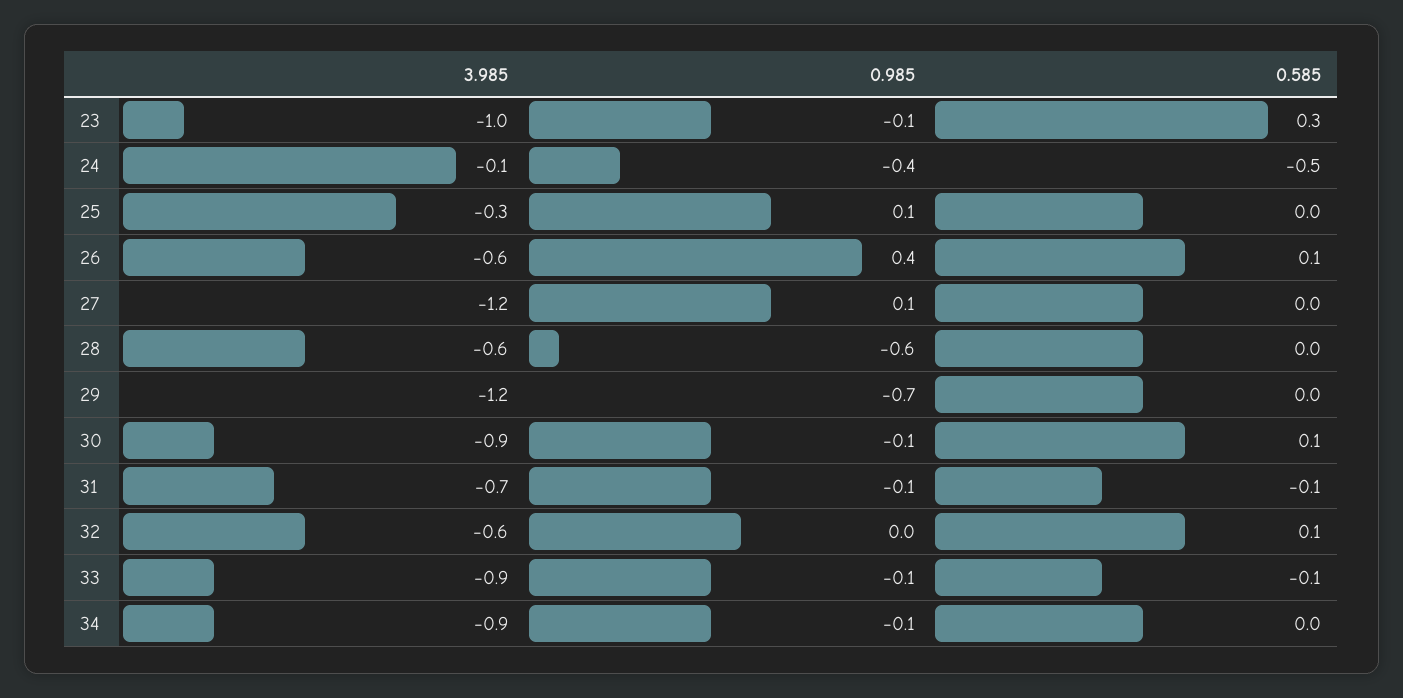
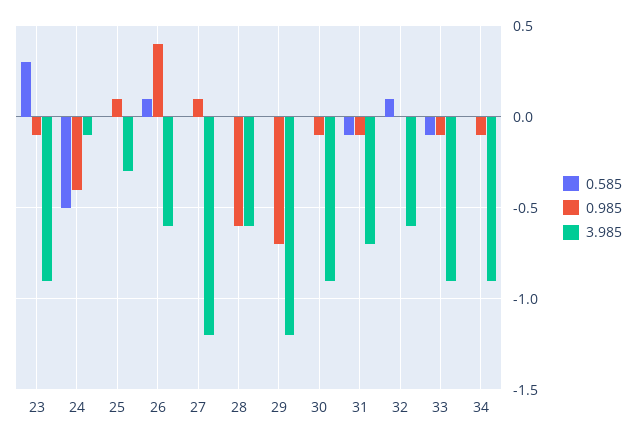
  {
    "3.985": {
-     "23": -1,
+     "23": -0.9,
      "24": -0.1,
      "25": -0.3,
      "26": -0.6,
      "27": -1.2,
      "28": -0.6,
      "29": -1.2,
      "30": -0.9,
      "31": -0.7,
      "32": -0.6,
      "33": -0.9,
      "34": -0.9
    },
    "0.985": {
      "23": -0.1,
      "24": -0.4,
      "25": 0.1,
      "26": 0.4,
      "27": 0.1,
      "28": -0.6,
      "29": -0.7,
      "30": -0.1,
      "31": -0.1,
      "32": 0,
      "33": -0.1,
      "34": -0.1
    },
    "0.585": {
      "23": 0.3,
      "24": -0.5,
      "25": 0,
      "26": 0.1,
      "27": 0,
      "28": 0,
      "29": 0,
-     "30": 0.1,
+     "30": 0,
      "31": -0.1,
      "32": 0.1,
      "33": -0.1,
      "34": 0
    }
  }

